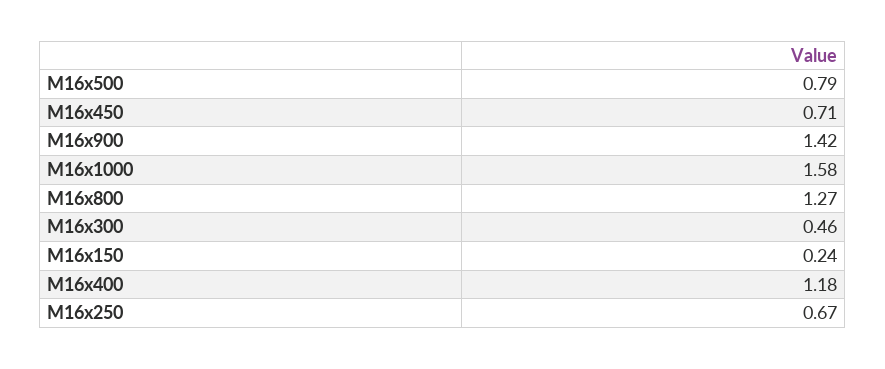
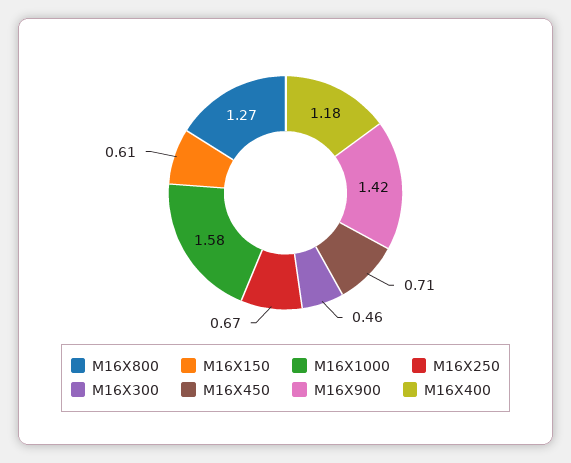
  {
-   "М16x500": 0.79,
    "М16x450": 0.71,
    "М16x900": 1.42,
    "М16x1000": 1.58,
    "М16x800": 1.27,
    "М16x300": 0.46,
-   "М16x150": 0.24,
+   "М16x150": 0.61,
    "М16x400": 1.18,
    "М16x250": 0.67
  }

